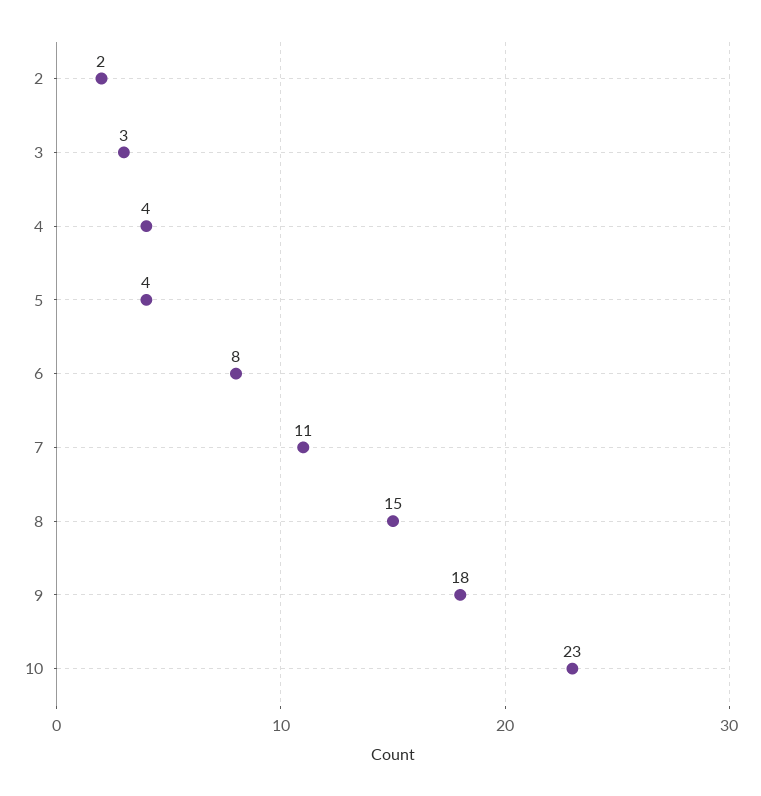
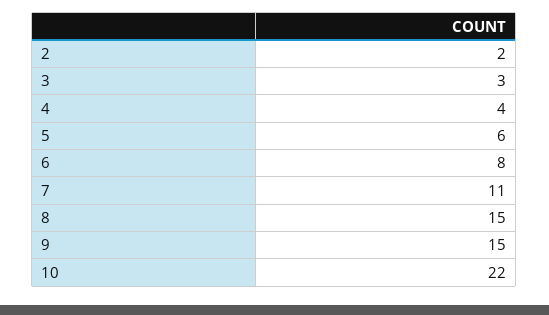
  {
    "2": 2,
    "3": 3,
    "4": 4,
-   "5": 4,
+   "5": 6,
    "6": 8,
    "7": 11,
    "8": 15,
-   "9": 18,
+   "9": 15,
-   "10": 23
+   "10": 22
  }

